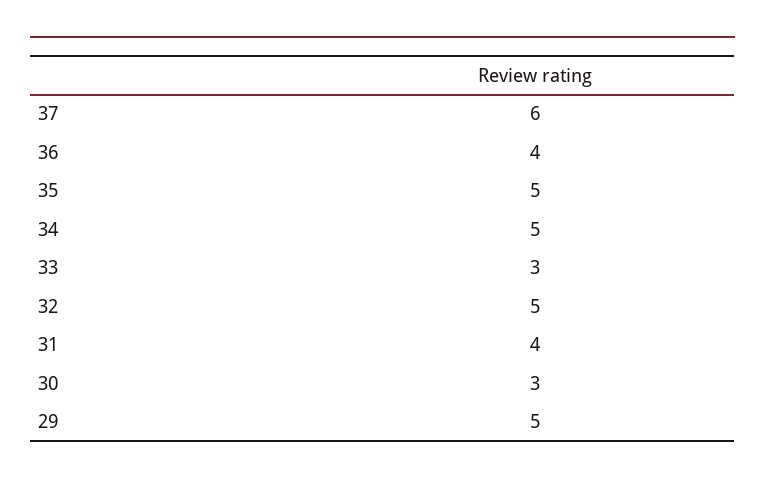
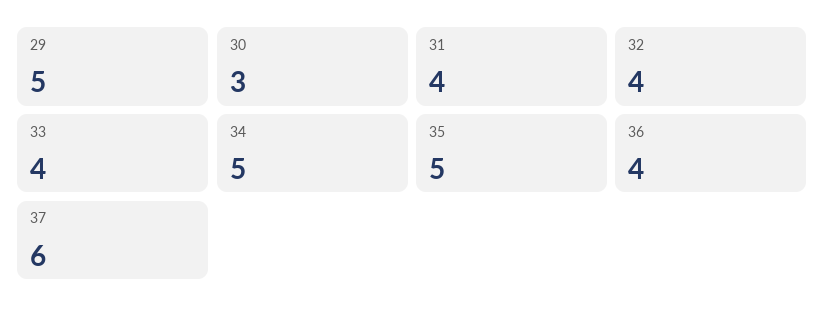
  {
    "37": 6,
    "36": 4,
    "35": 5,
    "34": 5,
-   "33": 3,
+   "33": 4,
-   "32": 5,
+   "32": 4,
    "31": 4,
    "30": 3,
    "29": 5
  }

